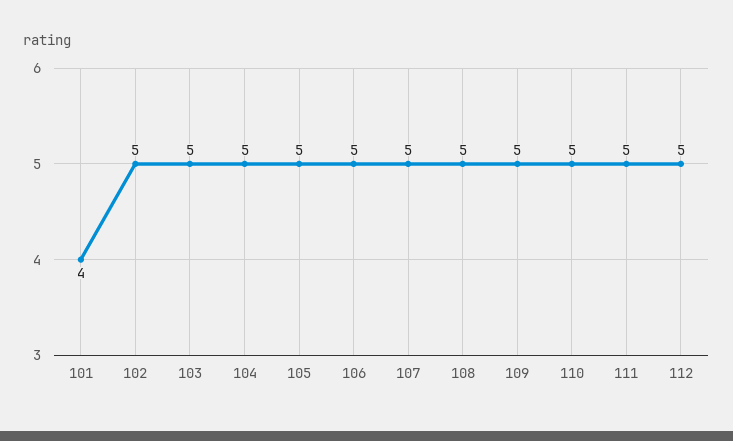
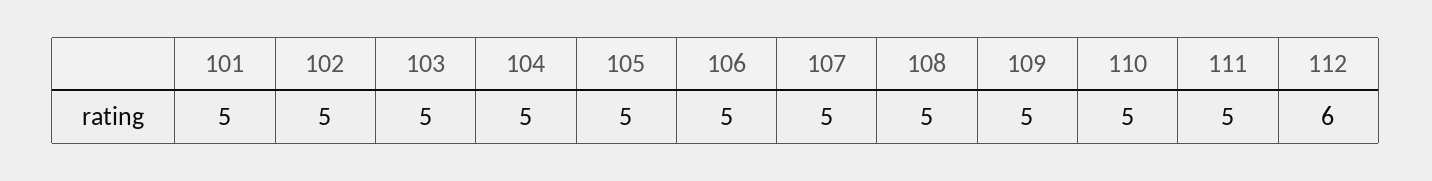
  {
-   "101": 4,
+   "101": 5,
    "102": 5,
    "103": 5,
    "104": 5,
    "105": 5,
    "106": 5,
    "107": 5,
    "108": 5,
    "109": 5,
    "110": 5,
    "111": 5,
-   "112": 5
+   "112": 6
  }

